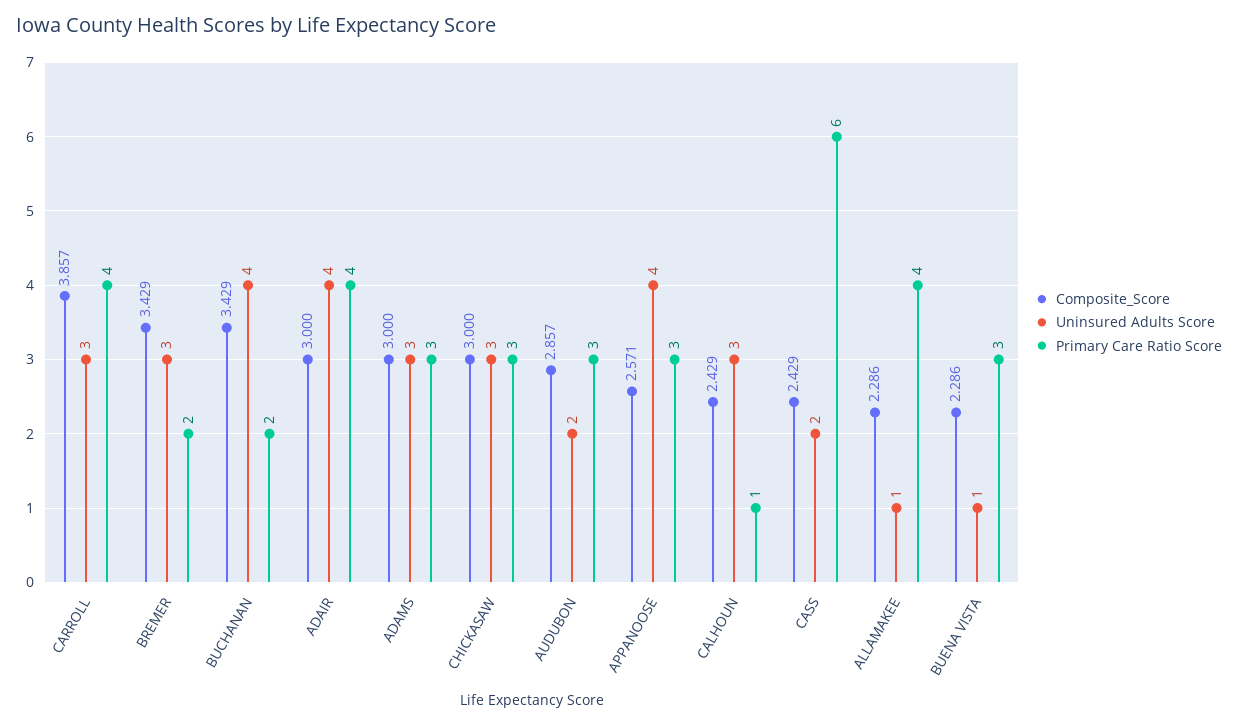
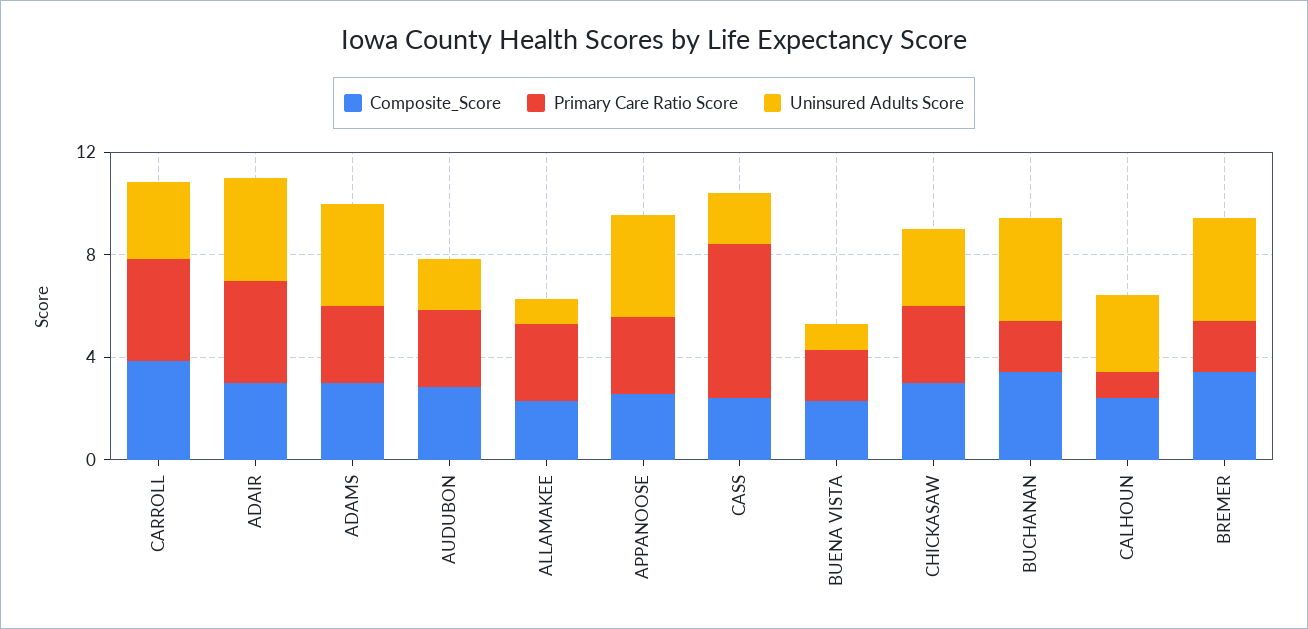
  {
    "Composite_Score": {
      "CARROLL": 3.857,
      "BREMER": 3.429,
      "BUCHANAN": 3.429,
      "ADAIR": 3,
      "ADAMS": 3,
      "CHICKASAW": 3,
      "AUDUBON": 2.857,
      "APPANOOSE": 2.571,
      "CALHOUN": 2.429,
      "CASS": 2.429,
      "ALLAMAKEE": 2.286,
      "BUENA VISTA": 2.286
    },
    "Uninsured Adults Score": {
      "CARROLL": 3,
-     "BREMER": 3,
+     "BREMER": 4,
      "BUCHANAN": 4,
      "ADAIR": 4,
-     "ADAMS": 3,
+     "ADAMS": 4,
      "CHICKASAW": 3,
      "AUDUBON": 2,
      "APPANOOSE": 4,
      "CALHOUN": 3,
      "CASS": 2,
      "ALLAMAKEE": 1,
      "BUENA VISTA": 1
    },
    "Primary Care Ratio Score": {
      "CARROLL": 4,
      "BREMER": 2,
      "BUCHANAN": 2,
      "ADAIR": 4,
      "ADAMS": 3,
      "CHICKASAW": 3,
      "AUDUBON": 3,
      "APPANOOSE": 3,
      "CALHOUN": 1,
      "CASS": 6,
-     "ALLAMAKEE": 4,
+     "ALLAMAKEE": 3,
-     "BUENA VISTA": 3
+     "BUENA VISTA": 2
    }
  }

